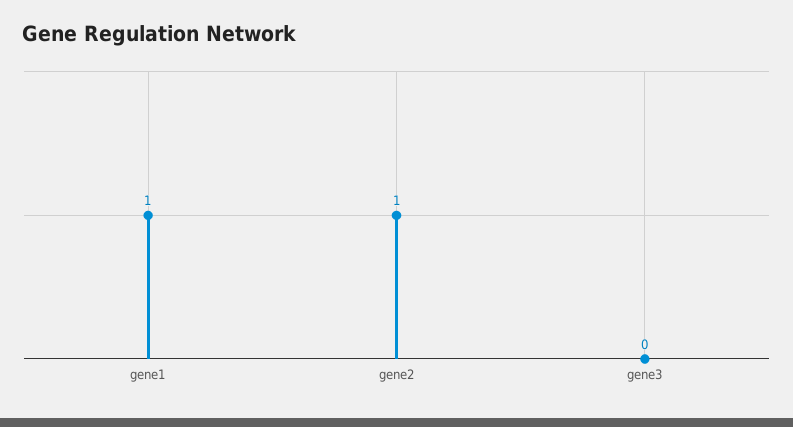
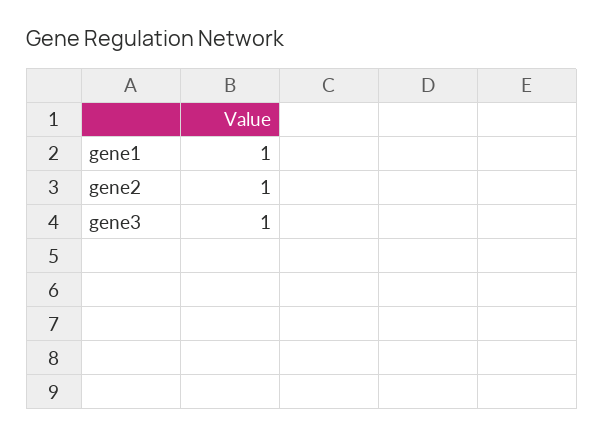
  {
    "gene1": 1,
    "gene2": 1,
-   "gene3": 0
+   "gene3": 1
  }

